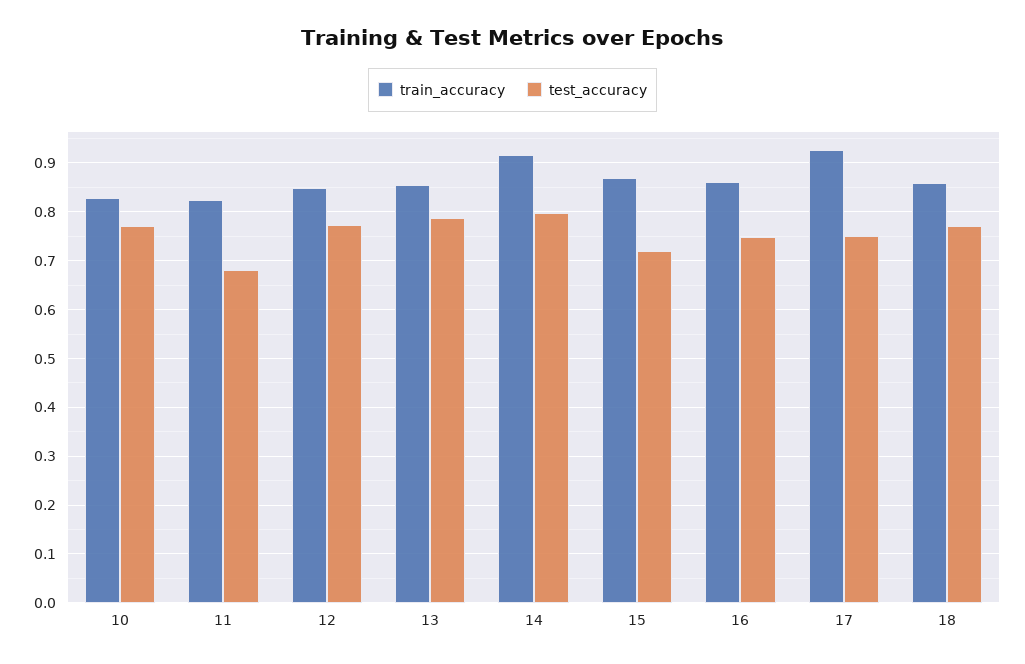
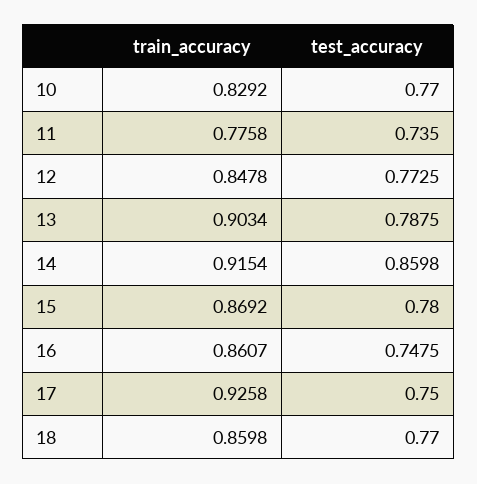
  {
    "train_accuracy": {
      "10": 0.8292,
-     "11": 0.82,
+     "11": 0.7758,
      "12": 0.8478,
-     "13": 0.86,
+     "13": 0.9034,
      "14": 0.9154,
      "15": 0.8692,
      "16": 0.8607,
      "17": 0.9258,
      "18": 0.8598
    },
    "test_accuracy": {
      "10": 0.77,
-     "11": 0.68,
+     "11": 0.735,
      "12": 0.7725,
      "13": 0.7875,
-     "14": 0.8,
+     "14": 0.8598,
-     "15": 0.72,
+     "15": 0.78,
      "16": 0.7475,
      "17": 0.75,
      "18": 0.77
    }
  }

